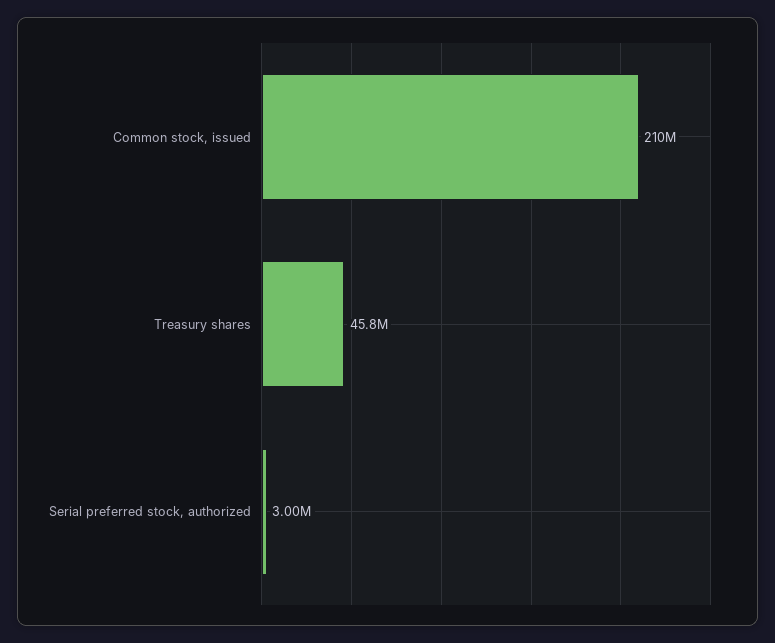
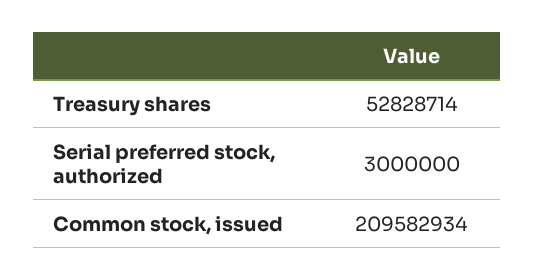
  {
    "Common stock, issued": 209582934,
-   "Treasury shares": 45800000,
+   "Treasury shares": 52828714,
    "Serial preferred stock, authorized": 3000000
  }

